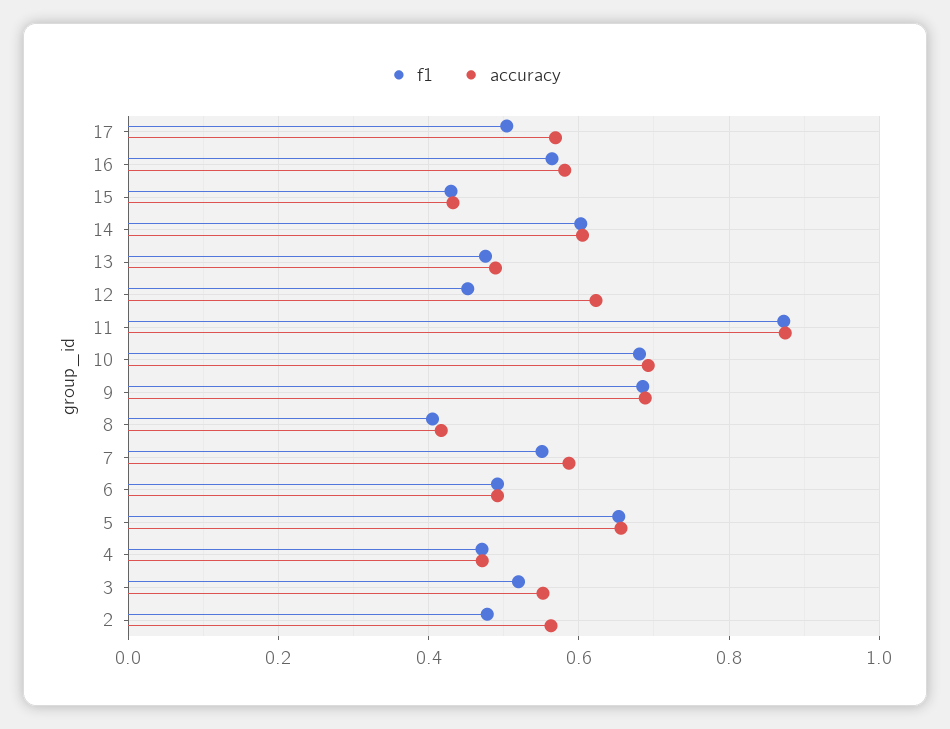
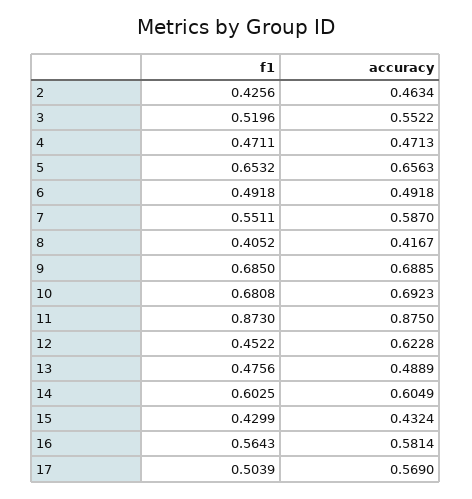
  {
    "f1": {
      "17": 0.5039,
      "16": 0.5643,
      "15": 0.4299,
      "14": 0.6025,
      "13": 0.4756,
      "12": 0.4522,
      "11": 0.873,
      "10": 0.6808,
      "9": 0.685,
      "8": 0.4052,
      "7": 0.5511,
      "6": 0.4918,
      "5": 0.6532,
      "4": 0.4711,
      "3": 0.5196,
-     "2": 0.48
+     "2": 0.4256
    },
    "accuracy": {
      "17": 0.569,
      "16": 0.5814,
      "15": 0.4324,
      "14": 0.6049,
      "13": 0.4889,
      "12": 0.6228,
      "11": 0.875,
      "10": 0.6923,
      "9": 0.6885,
      "8": 0.4167,
      "7": 0.587,
      "6": 0.4918,
      "5": 0.6563,
      "4": 0.4713,
      "3": 0.5522,
-     "2": 0.56
+     "2": 0.4634
    }
  }

